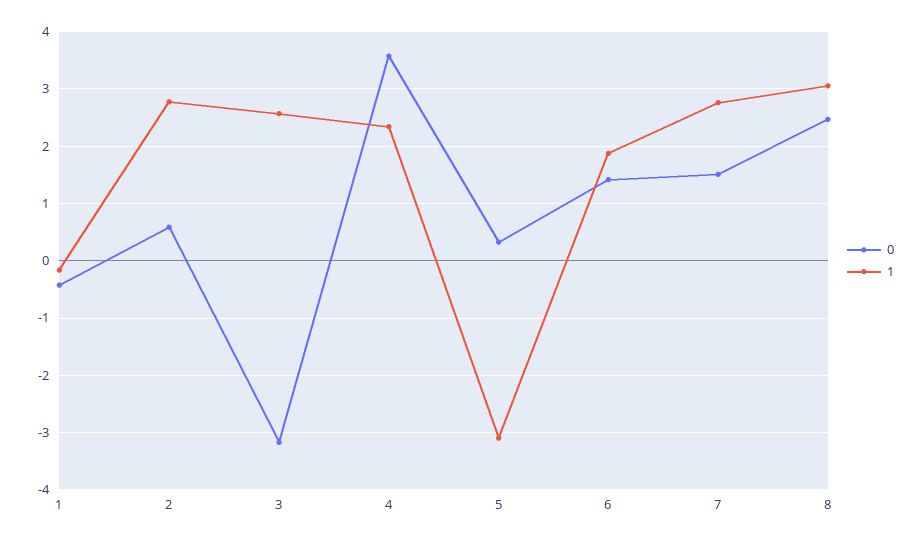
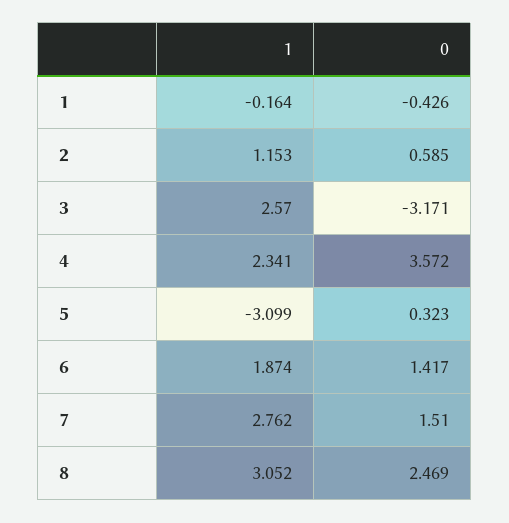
  {
    "0": {
      "1": -0.426,
      "2": 0.585,
      "3": -3.171,
      "4": 3.572,
      "5": 0.323,
      "6": 1.417,
      "7": 1.51,
      "8": 2.469
    },
    "1": {
      "1": -0.164,
-     "2": 2.8,
+     "2": 1.153,
      "3": 2.57,
      "4": 2.341,
      "5": -3.099,
      "6": 1.874,
      "7": 2.762,
      "8": 3.052
    }
  }

